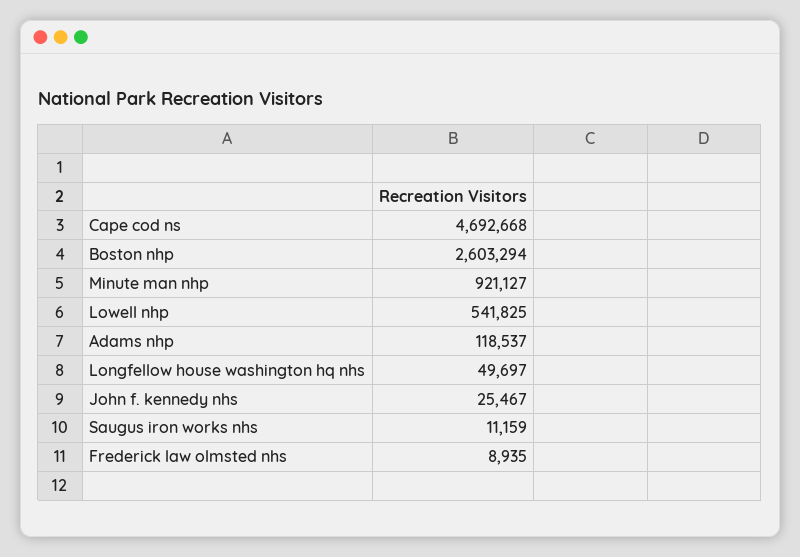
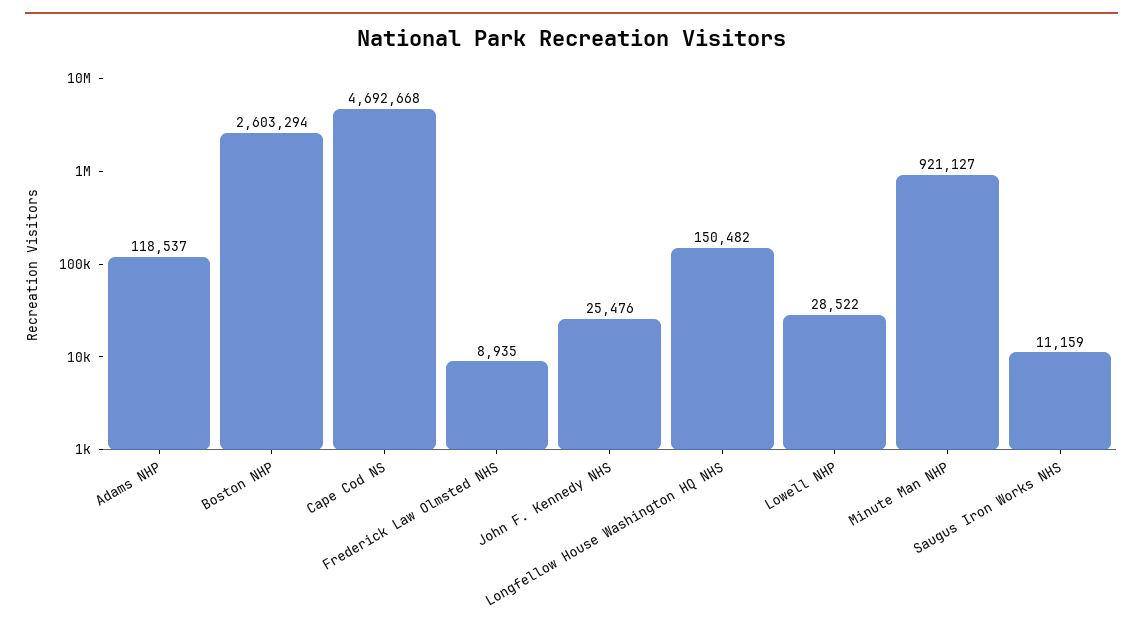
  {
    "Cape cod ns": 4692668,
    "Boston nhp": 2603294,
    "Minute man nhp": 921127,
-   "Lowell nhp": 541825,
+   "Lowell nhp": 28522,
    "Adams nhp": 118537,
-   "Longfellow house washington hq nhs": 49697,
+   "Longfellow house washington hq nhs": 150482,
-   "John f. kennedy nhs": 25467,
+   "John f. kennedy nhs": 25476,
    "Saugus iron works nhs": 11159,
    "Frederick law olmsted nhs": 8935
  }

